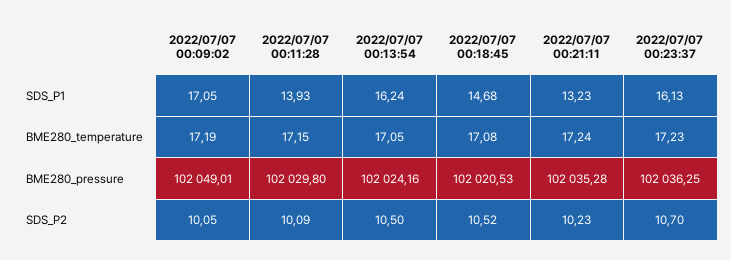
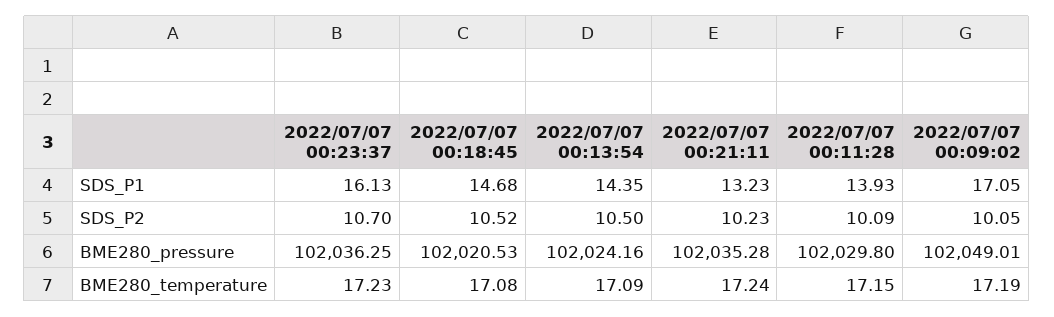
  {
    "2022/07/07 00:09:02": {
      "SDS_P1": 17.05,
      "BME280_temperature": 17.19,
      "BME280_pressure": 102049.01,
      "SDS_P2": 10.05
    },
    "2022/07/07 00:11:28": {
      "SDS_P1": 13.93,
      "BME280_temperature": 17.15,
      "BME280_pressure": 102029.8,
      "SDS_P2": 10.09
    },
    "2022/07/07 00:13:54": {
-     "SDS_P1": 16.24,
+     "SDS_P1": 14.35,
-     "BME280_temperature": 17.05,
+     "BME280_temperature": 17.09,
      "BME280_pressure": 102024.16,
      "SDS_P2": 10.5
    },
    "2022/07/07 00:18:45": {
      "SDS_P1": 14.68,
      "BME280_temperature": 17.08,
      "BME280_pressure": 102020.53,
      "SDS_P2": 10.52
    },
    "2022/07/07 00:21:11": {
      "SDS_P1": 13.23,
      "BME280_temperature": 17.24,
      "BME280_pressure": 102035.28,
      "SDS_P2": 10.23
    },
    "2022/07/07 00:23:37": {
      "SDS_P1": 16.13,
      "BME280_temperature": 17.23,
      "BME280_pressure": 102036.25,
      "SDS_P2": 10.7
    }
  }

